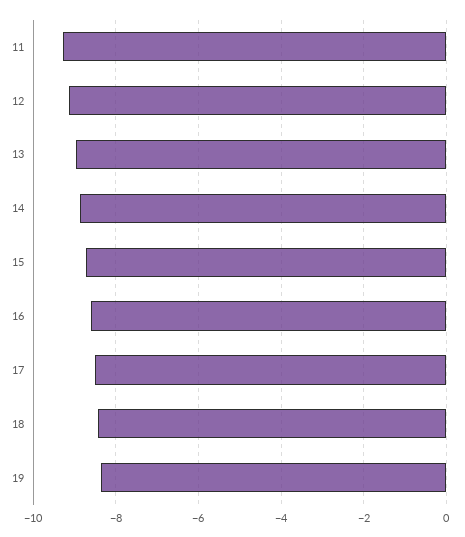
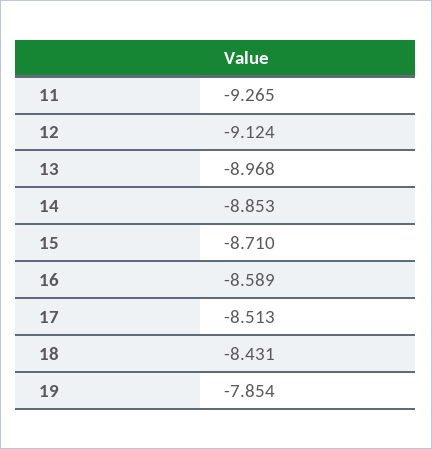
  {
    "11": -9.265,
    "12": -9.124,
    "13": -8.968,
    "14": -8.853,
    "15": -8.71,
    "16": -8.589,
    "17": -8.513,
    "18": -8.431,
-   "19": -8.4
+   "19": -7.854
  }

